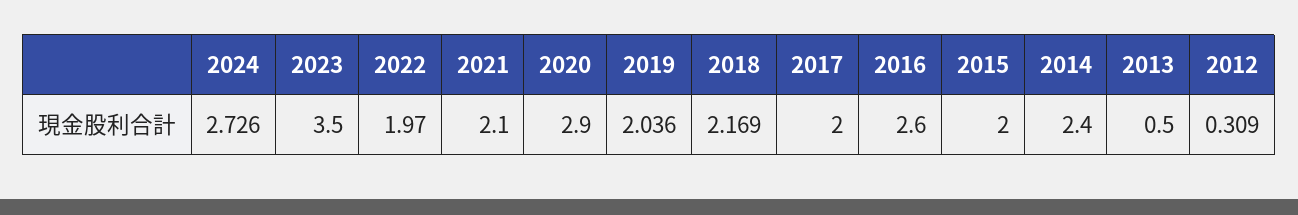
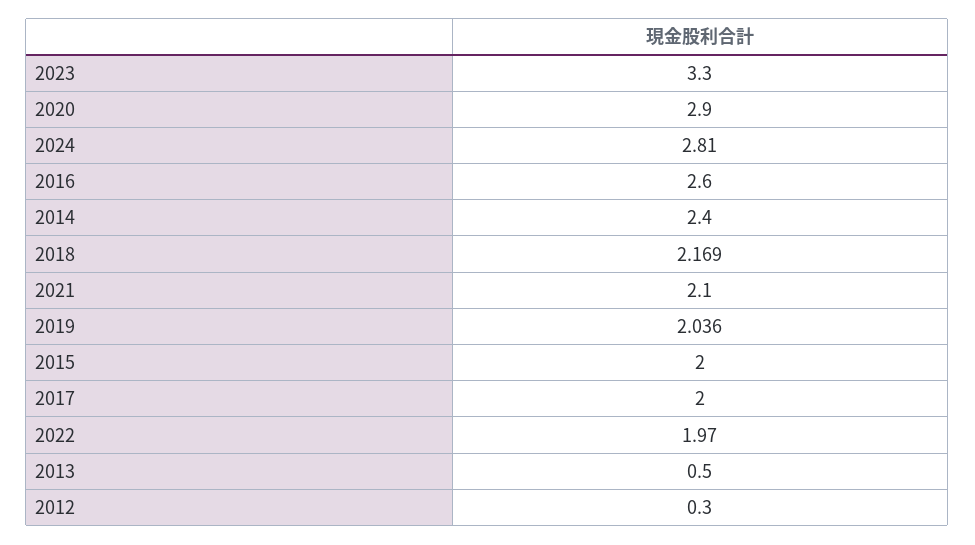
  {
-   "2024": 2.726,
+   "2024": 2.81,
-   "2023": 3.5,
+   "2023": 3.3,
    "2022": 1.97,
    "2021": 2.1,
    "2020": 2.9,
    "2019": 2.036,
    "2018": 2.169,
    "2017": 2,
    "2016": 2.6,
    "2015": 2,
    "2014": 2.4,
    "2013": 0.5,
-   "2012": 0.309
+   "2012": 0.3
  }

